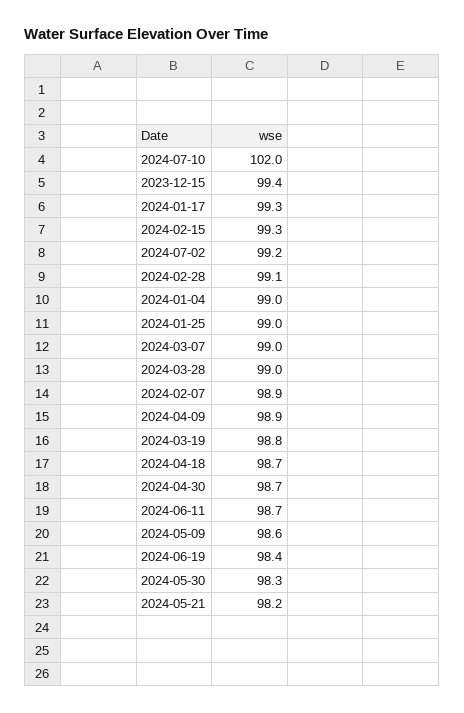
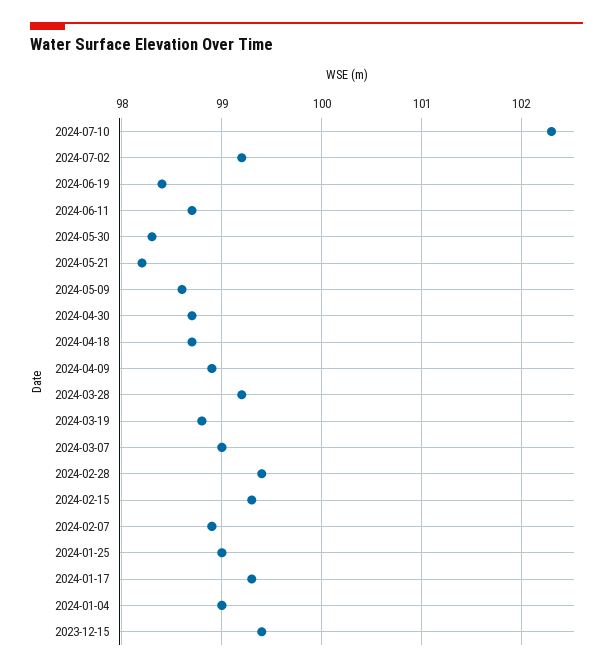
  {
-   "2024-07-10": 102,
+   "2024-07-10": 102.3,
    "2023-12-15": 99.4,
    "2024-01-17": 99.3,
    "2024-02-15": 99.3,
    "2024-07-02": 99.2,
-   "2024-02-28": 99.1,
+   "2024-02-28": 99.4,
    "2024-01-04": 99,
    "2024-01-25": 99,
    "2024-03-07": 99,
-   "2024-03-28": 99,
+   "2024-03-28": 99.2,
    "2024-02-07": 98.9,
    "2024-04-09": 98.9,
    "2024-03-19": 98.8,
    "2024-04-18": 98.7,
    "2024-04-30": 98.7,
    "2024-06-11": 98.7,
    "2024-05-09": 98.6,
    "2024-06-19": 98.4,
    "2024-05-30": 98.3,
    "2024-05-21": 98.2
  }

